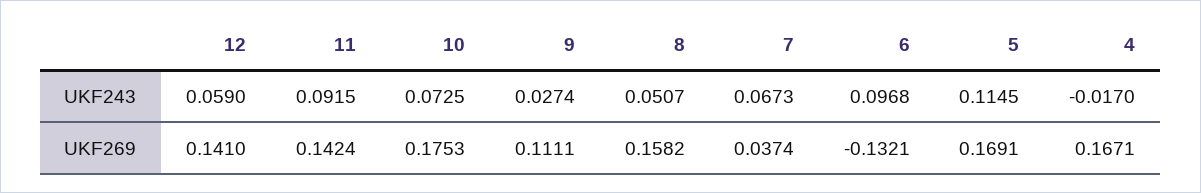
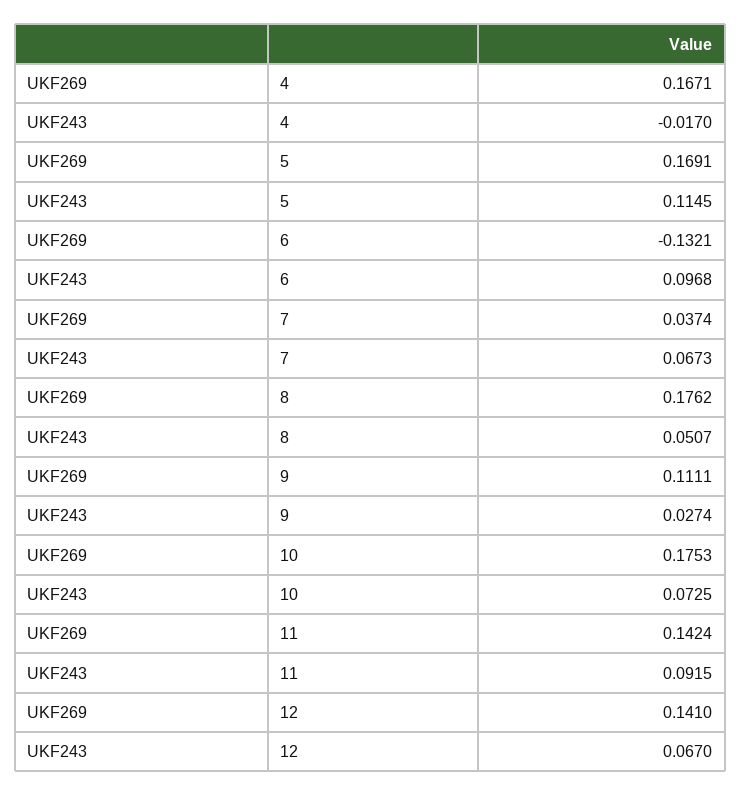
  {
    "12": {
-     "UKF243": 0.059,
+     "UKF243": 0.067,
      "UKF269": 0.141
    },
    "11": {
      "UKF243": 0.0915,
      "UKF269": 0.1424
    },
    "10": {
      "UKF243": 0.0725,
      "UKF269": 0.1753
    },
    "9": {
      "UKF243": 0.0274,
      "UKF269": 0.1111
    },
    "8": {
      "UKF243": 0.0507,
-     "UKF269": 0.1582
+     "UKF269": 0.1762
    },
    "7": {
      "UKF243": 0.0673,
      "UKF269": 0.0374
    },
    "6": {
      "UKF243": 0.0968,
      "UKF269": -0.1321
    },
    "5": {
      "UKF243": 0.1145,
      "UKF269": 0.1691
    },
    "4": {
      "UKF243": -0.017,
      "UKF269": 0.1671
    }
  }

